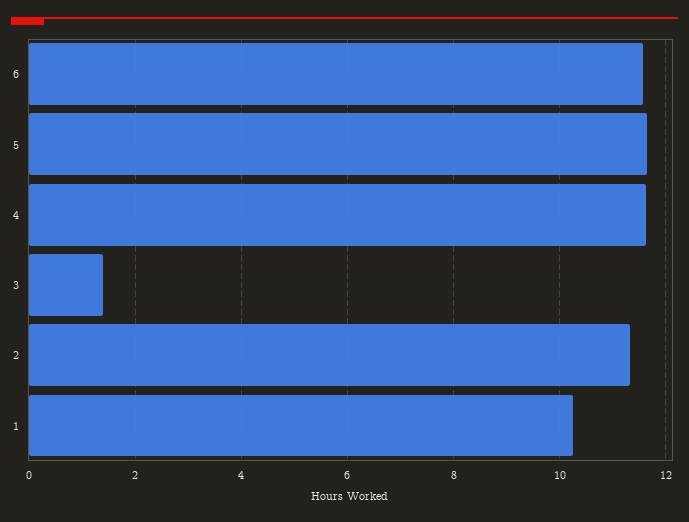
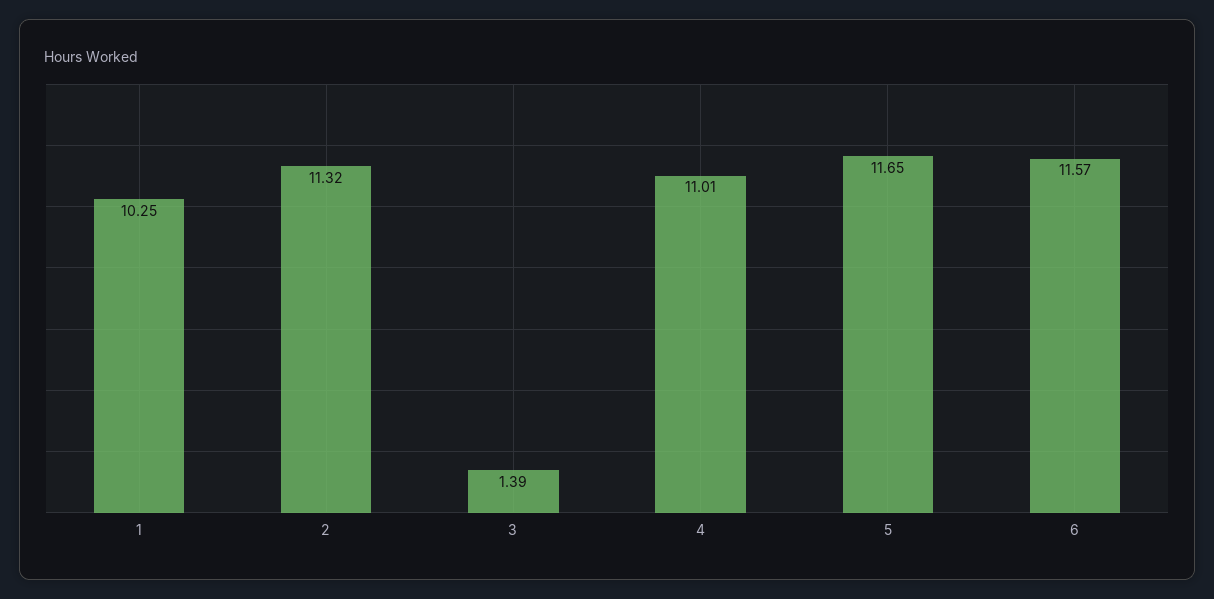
  {
    "6": 11.57,
    "5": 11.65,
-   "4": 11.6,
+   "4": 11.01,
    "3": 1.39,
    "2": 11.32,
    "1": 10.25
  }

